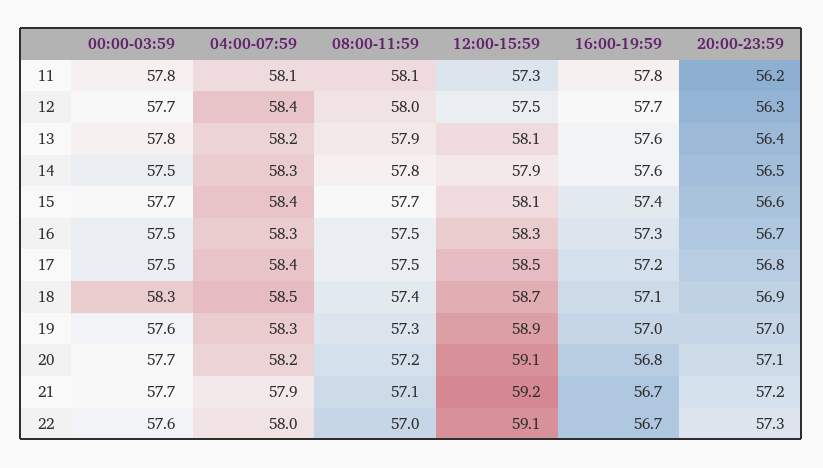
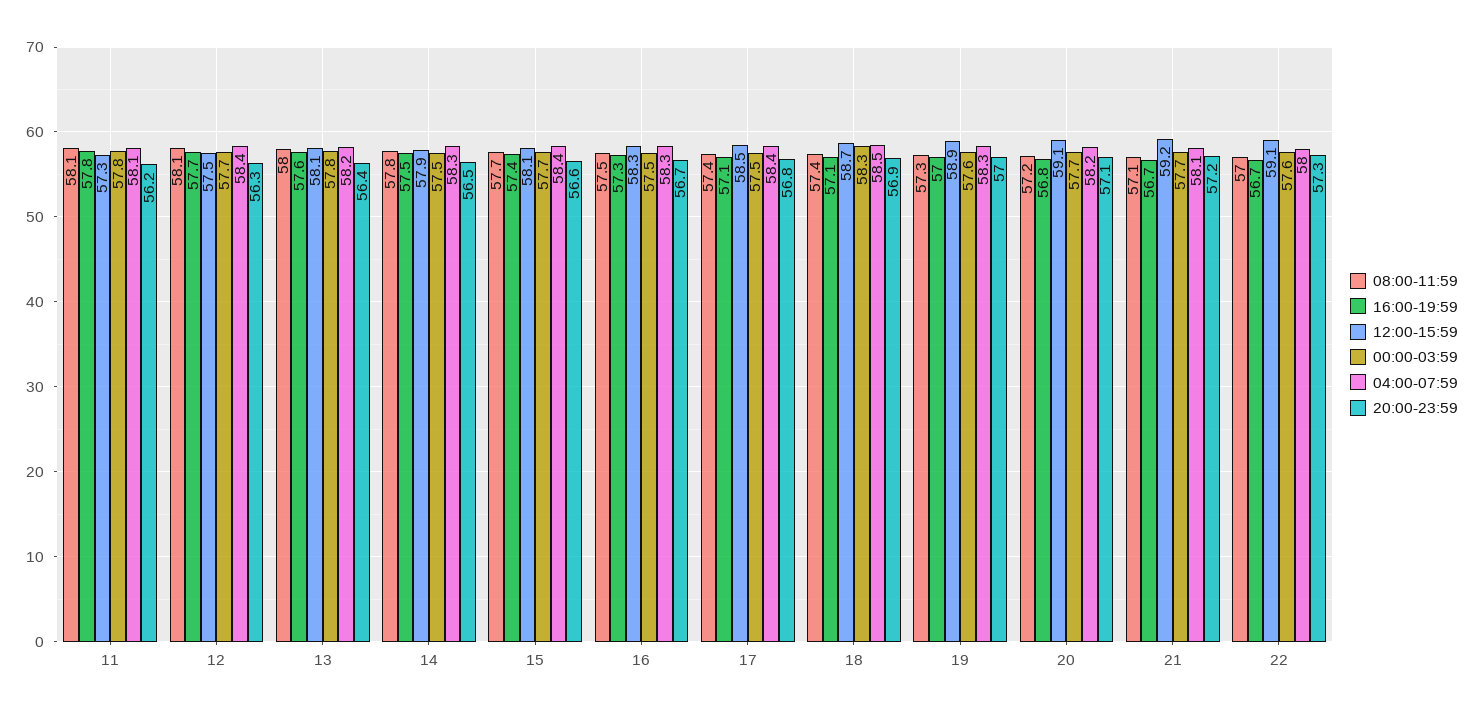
  {
    "00:00-03:59": {
      "11": 57.8,
      "12": 57.7,
      "13": 57.8,
      "14": 57.5,
      "15": 57.7,
      "16": 57.5,
      "17": 57.5,
      "18": 58.3,
      "19": 57.6,
      "20": 57.7,
      "21": 57.7,
      "22": 57.6
    },
    "04:00-07:59": {
      "11": 58.1,
      "12": 58.4,
      "13": 58.2,
      "14": 58.3,
      "15": 58.4,
      "16": 58.3,
      "17": 58.4,
      "18": 58.5,
      "19": 58.3,
      "20": 58.2,
-     "21": 57.9,
+     "21": 58.1,
      "22": 58
    },
    "08:00-11:59": {
      "11": 58.1,
-     "12": 58,
+     "12": 58.1,
-     "13": 57.9,
+     "13": 58,
      "14": 57.8,
      "15": 57.7,
      "16": 57.5,
-     "17": 57.5,
+     "17": 57.4,
      "18": 57.4,
      "19": 57.3,
      "20": 57.2,
      "21": 57.1,
      "22": 57
    },
    "12:00-15:59": {
      "11": 57.3,
      "12": 57.5,
      "13": 58.1,
      "14": 57.9,
      "15": 58.1,
      "16": 58.3,
      "17": 58.5,
      "18": 58.7,
      "19": 58.9,
      "20": 59.1,
      "21": 59.2,
      "22": 59.1
    },
    "16:00-19:59": {
      "11": 57.8,
      "12": 57.7,
      "13": 57.6,
-     "14": 57.6,
+     "14": 57.5,
      "15": 57.4,
      "16": 57.3,
-     "17": 57.2,
+     "17": 57.1,
      "18": 57.1,
      "19": 57,
      "20": 56.8,
      "21": 56.7,
      "22": 56.7
    },
    "20:00-23:59": {
      "11": 56.2,
      "12": 56.3,
      "13": 56.4,
      "14": 56.5,
      "15": 56.6,
      "16": 56.7,
      "17": 56.8,
      "18": 56.9,
      "19": 57,
      "20": 57.1,
      "21": 57.2,
      "22": 57.3
    }
  }

